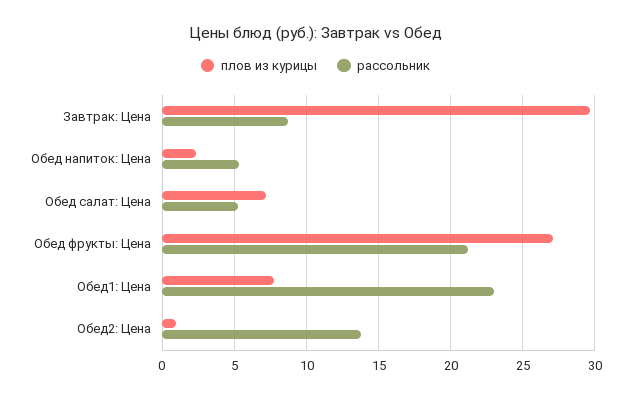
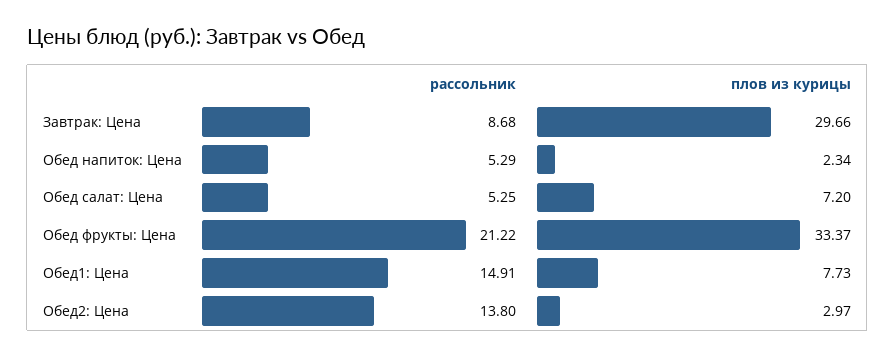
  {
    "плов из курицы": {
      "Завтрак: Цена": 29.66,
      "Обед напиток: Цена": 2.34,
      "Обед салат: Цена": 7.2,
-     "Обед фрукты: Цена": 27,
+     "Обед фрукты: Цена": 33.37,
      "Обед1: Цена": 7.73,
-     "Обед2: Цена": 1
+     "Обед2: Цена": 2.97
    },
    "рассольник": {
      "Завтрак: Цена": 8.68,
      "Обед напиток: Цена": 5.29,
      "Обед салат: Цена": 5.25,
      "Обед фрукты: Цена": 21.22,
-     "Обед1: Цена": 23,
+     "Обед1: Цена": 14.91,
      "Обед2: Цена": 13.8
    }
  }

